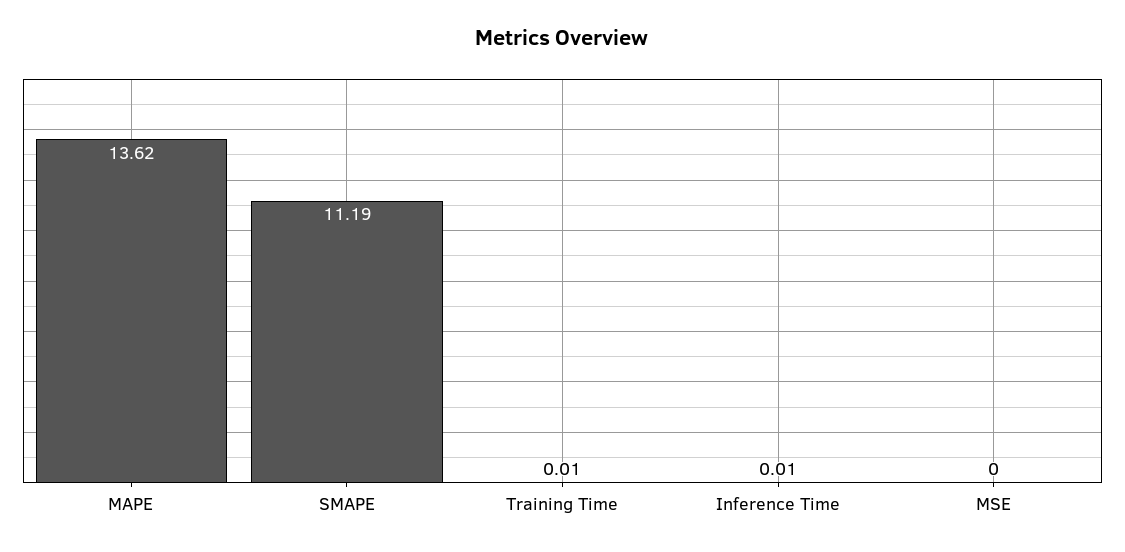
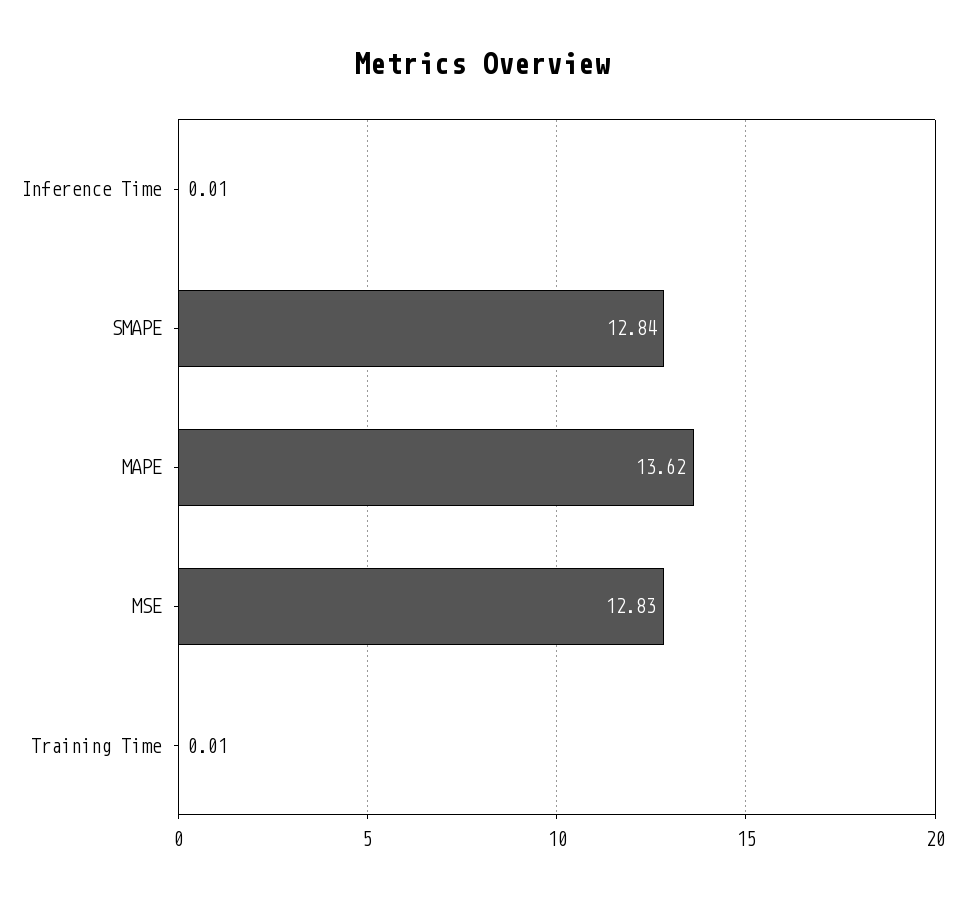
  {
    "MAPE": 13.62,
-   "SMAPE": 11.19,
+   "SMAPE": 12.84,
    "Training Time": 0.01,
    "Inference Time": 0.01,
-   "MSE": 0
+   "MSE": 12.83
  }

